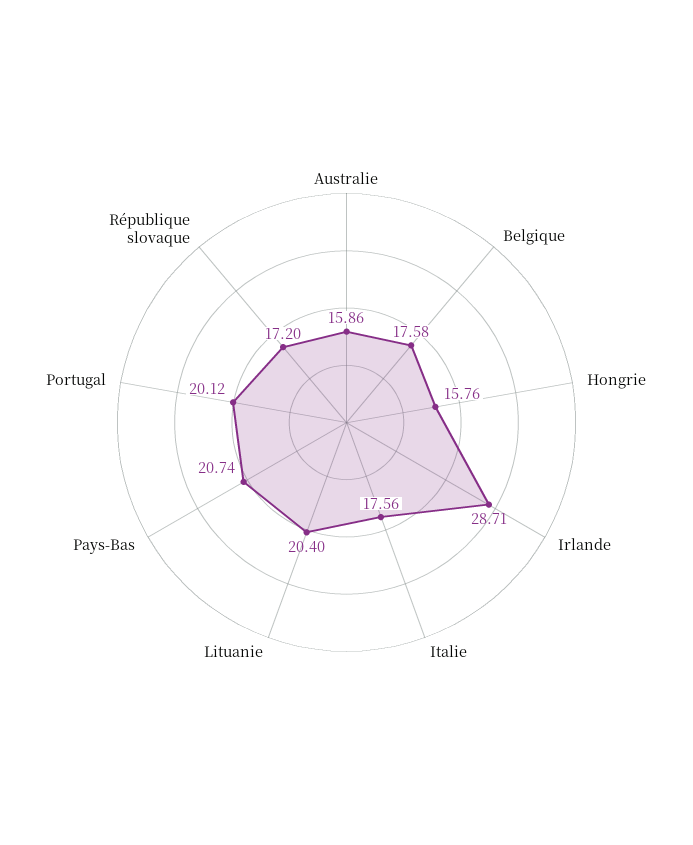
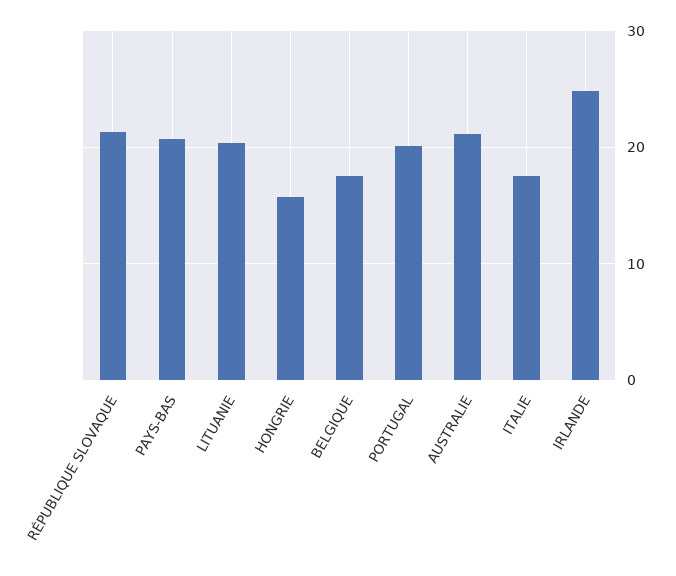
  {
-   "Australie": 15.86,
+   "Australie": 21,
    "Belgique": 17.58,
    "Hongrie": 15.76,
-   "Irlande": 28.71,
+   "Irlande": 25,
    "Italie": 17.56,
    "Lituanie": 20.4,
    "Pays-Bas": 20.74,
    "Portugal": 20.12,
-   "République slovaque": 17.2
+   "République slovaque": 21
  }

